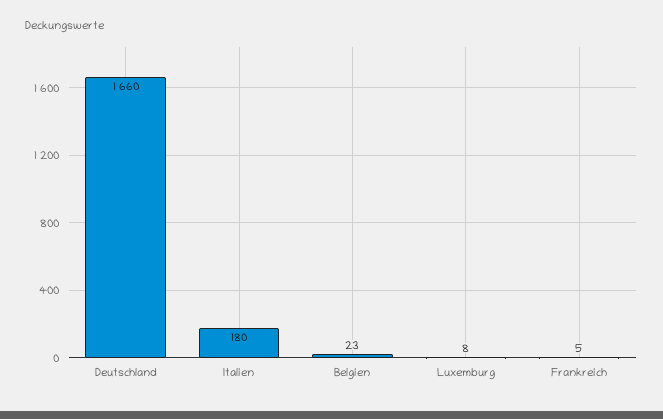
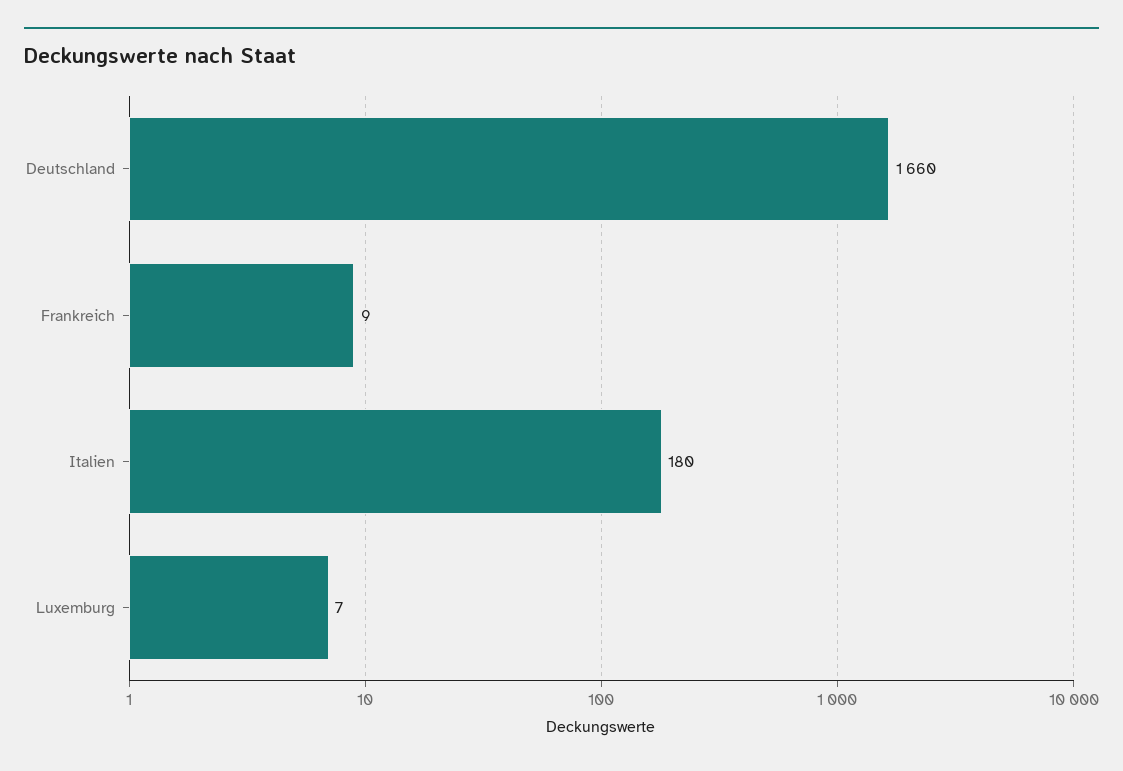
  {
    "Deutschland": 1660,
    "Italien": 180,
-   "Belgien": 23,
-   "Luxemburg": 8,
+   "Luxemburg": 7,
-   "Frankreich": 5
+   "Frankreich": 9
  }

